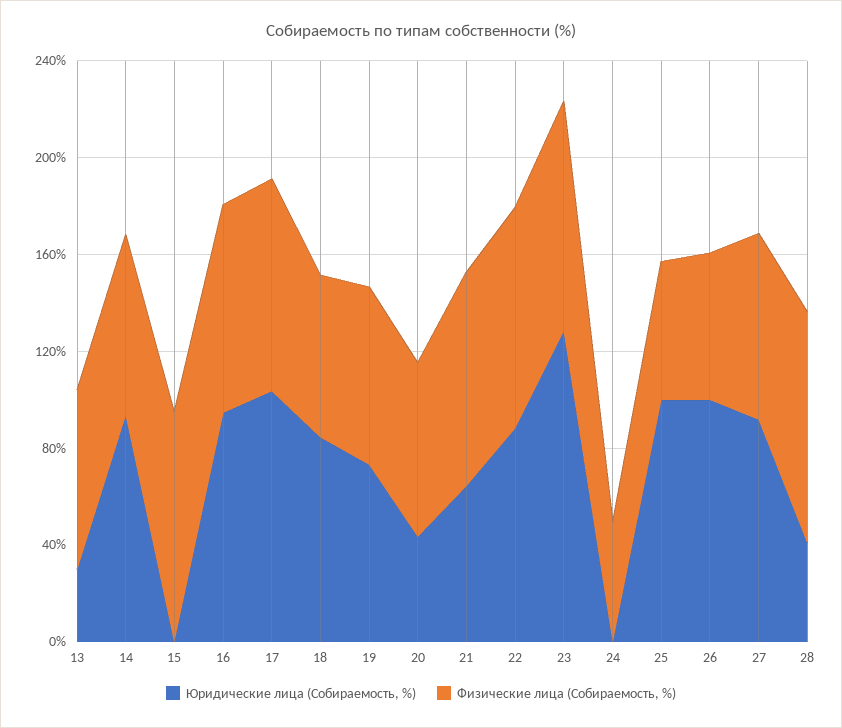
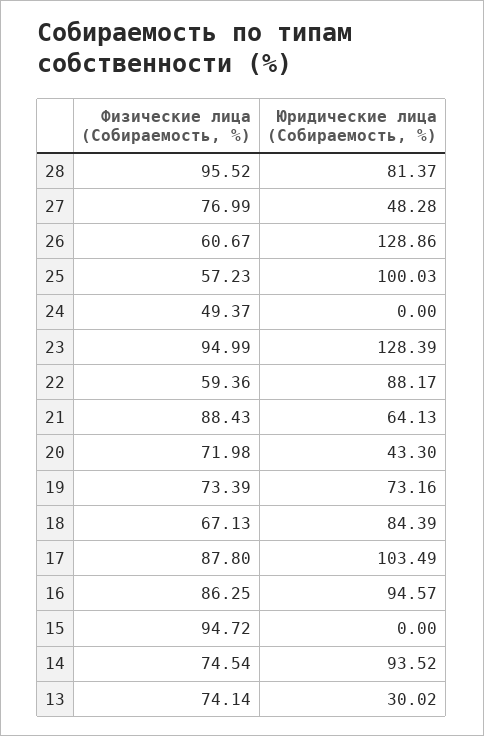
  {
    "Юридические лица (Собираемость, %)": {
      "13": 30.02,
      "14": 93.52,
      "15": 0,
      "16": 94.57,
      "17": 103.49,
      "18": 84.39,
      "19": 73.16,
      "20": 43.3,
      "21": 64.13,
      "22": 88.17,
      "23": 128.39,
      "24": 0,
      "25": 100.03,
-     "26": 100,
+     "26": 128.86,
-     "27": 90,
+     "27": 48.28,
-     "28": 40
+     "28": 81.37
    },
    "Физические лица (Собираемость, %)": {
      "13": 74.14,
      "14": 74.54,
      "15": 94.72,
      "16": 86.25,
      "17": 87.8,
      "18": 67.13,
      "19": 73.39,
      "20": 71.98,
      "21": 88.43,
-     "22": 90,
+     "22": 59.36,
      "23": 94.99,
      "24": 49.37,
      "25": 57.23,
      "26": 60.67,
      "27": 76.99,
      "28": 95.52
    }
  }

